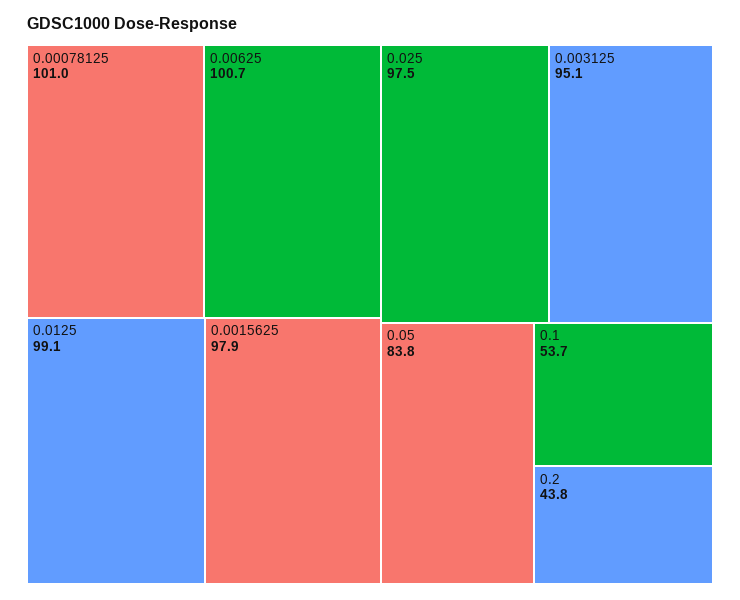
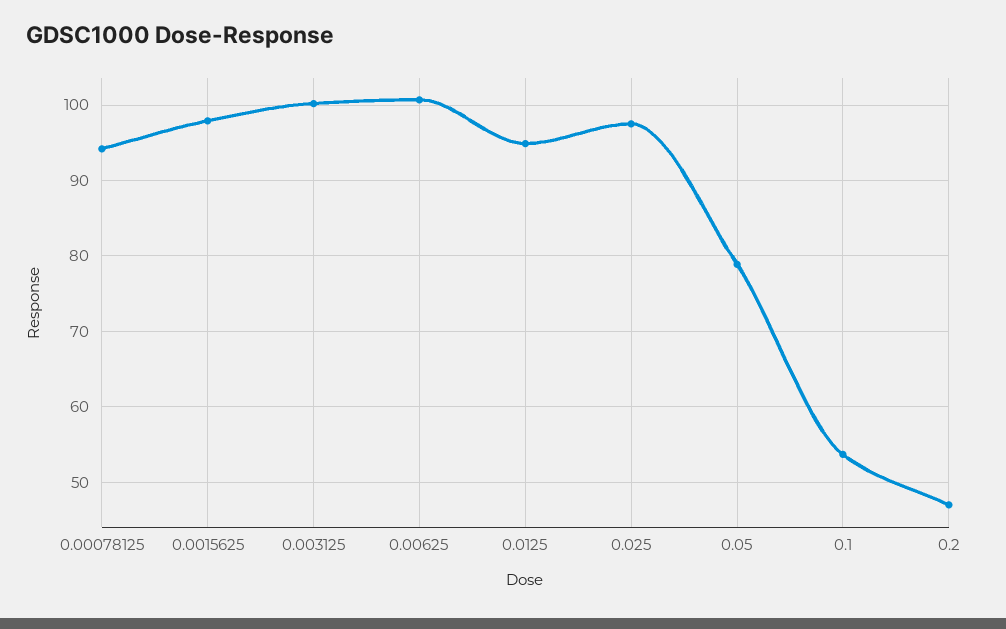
  {
-   "0.00078125": 101,
+   "0.00078125": 94,
    "0.00625": 100.7,
-   "0.0125": 99.1,
+   "0.0125": 95,
    "0.0015625": 97.9,
    "0.025": 97.5,
-   "0.003125": 95.1,
+   "0.003125": 100,
-   "0.05": 83.8,
+   "0.05": 79,
    "0.1": 53.7,
-   "0.2": 43.8
+   "0.2": 47
  }

